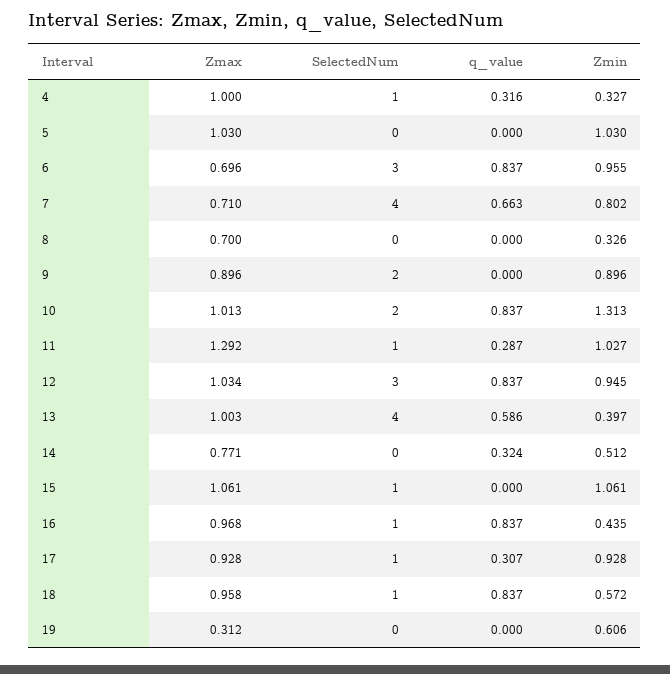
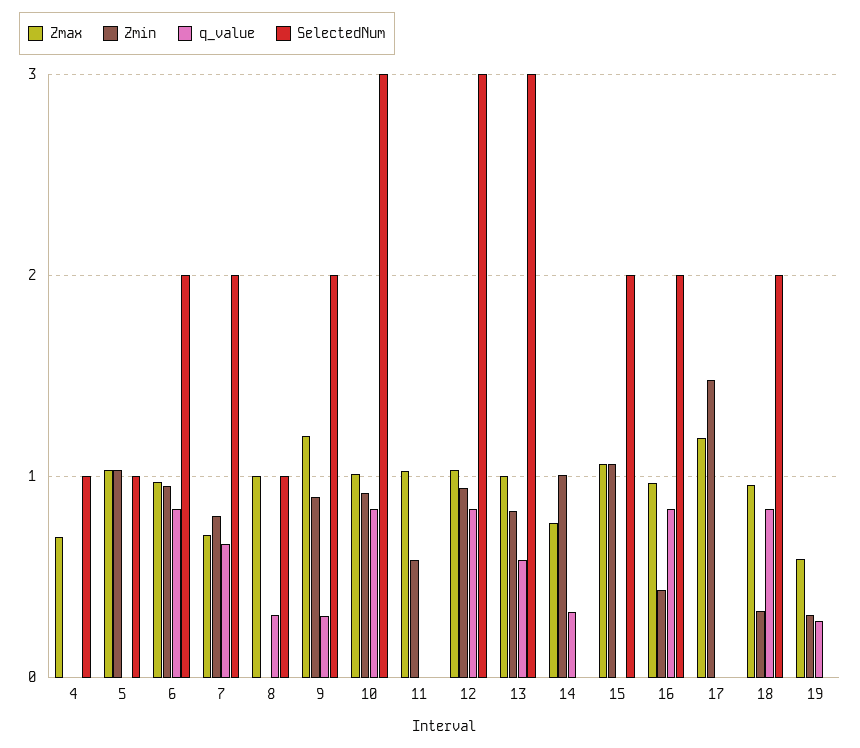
  {
    "Zmax": {
-     "4": 1,
+     "4": 0.7,
      "5": 1.03,
-     "6": 0.696,
+     "6": 1,
      "7": 0.71,
-     "8": 0.7,
+     "8": 1,
-     "9": 0.896,
+     "9": 1.2,
      "10": 1.013,
-     "11": 1.292,
+     "11": 1,
      "12": 1.034,
      "13": 1.003,
      "14": 0.771,
      "15": 1.061,
      "16": 0.968,
-     "17": 0.928,
+     "17": 1.2,
      "18": 0.958,
-     "19": 0.312
+     "19": 0.6
    },
    "SelectedNum": {
      "4": 1,
-     "5": 0,
+     "5": 1,
-     "6": 3,
+     "6": 2,
-     "7": 4,
+     "7": 2,
-     "8": 0,
+     "8": 1,
      "9": 2,
-     "10": 2,
+     "10": 3,
-     "11": 1,
+     "11": 0,
      "12": 3,
-     "13": 4,
+     "13": 3,
      "14": 0,
-     "15": 1,
+     "15": 2,
-     "16": 1,
+     "16": 2,
-     "17": 1,
+     "17": 0,
-     "18": 1,
+     "18": 2,
      "19": 0
    },
    "q_value": {
-     "4": 0.316,
+     "4": 0,
      "5": 0,
      "6": 0.837,
      "7": 0.663,
-     "8": 0,
+     "8": 0.3,
-     "9": 0,
+     "9": 0.3,
      "10": 0.837,
-     "11": 0.287,
+     "11": 0,
      "12": 0.837,
      "13": 0.586,
      "14": 0.324,
      "15": 0,
      "16": 0.837,
-     "17": 0.307,
+     "17": 0,
      "18": 0.837,
-     "19": 0
+     "19": 0.3
    },
    "Zmin": {
-     "4": 0.327,
+     "4": 0,
      "5": 1.03,
      "6": 0.955,
      "7": 0.802,
-     "8": 0.326,
+     "8": 0,
      "9": 0.896,
-     "10": 1.313,
+     "10": 0.9,
-     "11": 1.027,
+     "11": 0.6,
      "12": 0.945,
-     "13": 0.397,
+     "13": 0.8,
-     "14": 0.512,
+     "14": 1,
      "15": 1.061,
      "16": 0.435,
-     "17": 0.928,
+     "17": 1.5,
-     "18": 0.572,
+     "18": 0.3,
-     "19": 0.606
+     "19": 0.3
    }
  }

